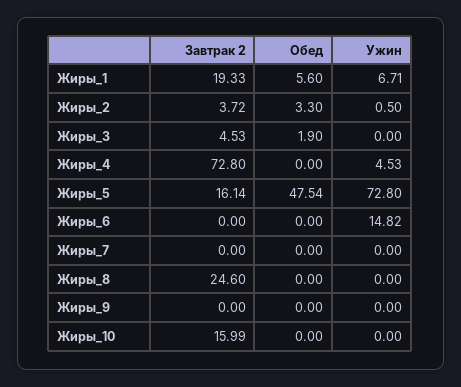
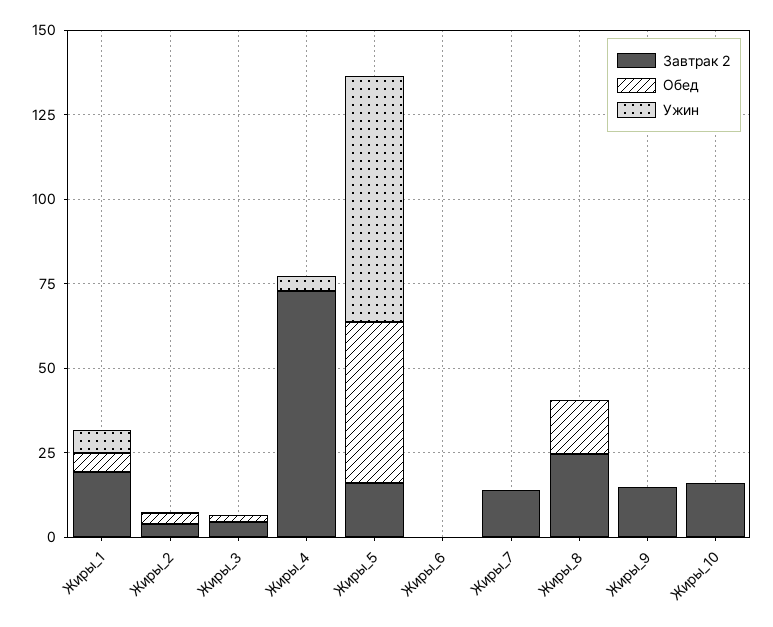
  {
    "Завтрак 2": {
      "Жиры_1": 19.33,
      "Жиры_2": 3.72,
      "Жиры_3": 4.53,
      "Жиры_4": 72.8,
      "Жиры_5": 16.14,
      "Жиры_6": 0,
-     "Жиры_7": 0,
+     "Жиры_7": 15,
      "Жиры_8": 24.6,
-     "Жиры_9": 0,
+     "Жиры_9": 15,
      "Жиры_10": 15.99
    },
    "Обед": {
      "Жиры_1": 5.6,
      "Жиры_2": 3.3,
      "Жиры_3": 1.9,
      "Жиры_4": 0,
      "Жиры_5": 47.54,
      "Жиры_6": 0,
      "Жиры_7": 0,
-     "Жиры_8": 0,
+     "Жиры_8": 15,
      "Жиры_9": 0,
      "Жиры_10": 0
    },
    "Ужин": {
      "Жиры_1": 6.71,
      "Жиры_2": 0.5,
      "Жиры_3": 0,
      "Жиры_4": 4.53,
      "Жиры_5": 72.8,
-     "Жиры_6": 14.82,
+     "Жиры_6": 0,
      "Жиры_7": 0,
      "Жиры_8": 0,
      "Жиры_9": 0,
      "Жиры_10": 0
    }
  }

